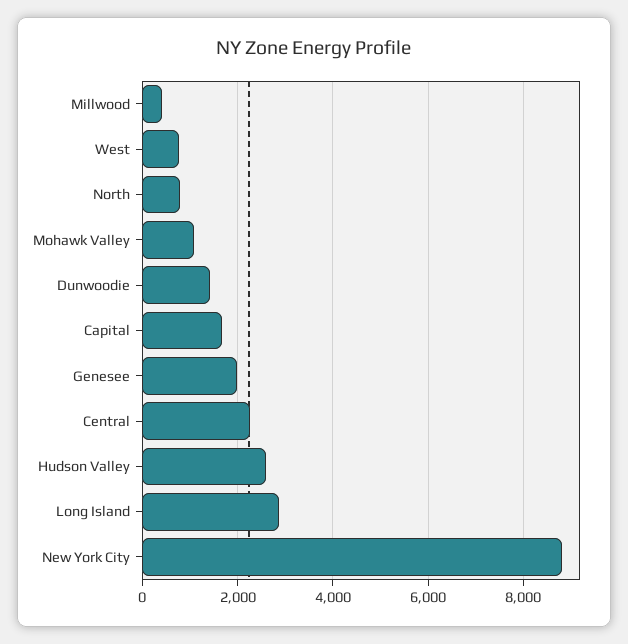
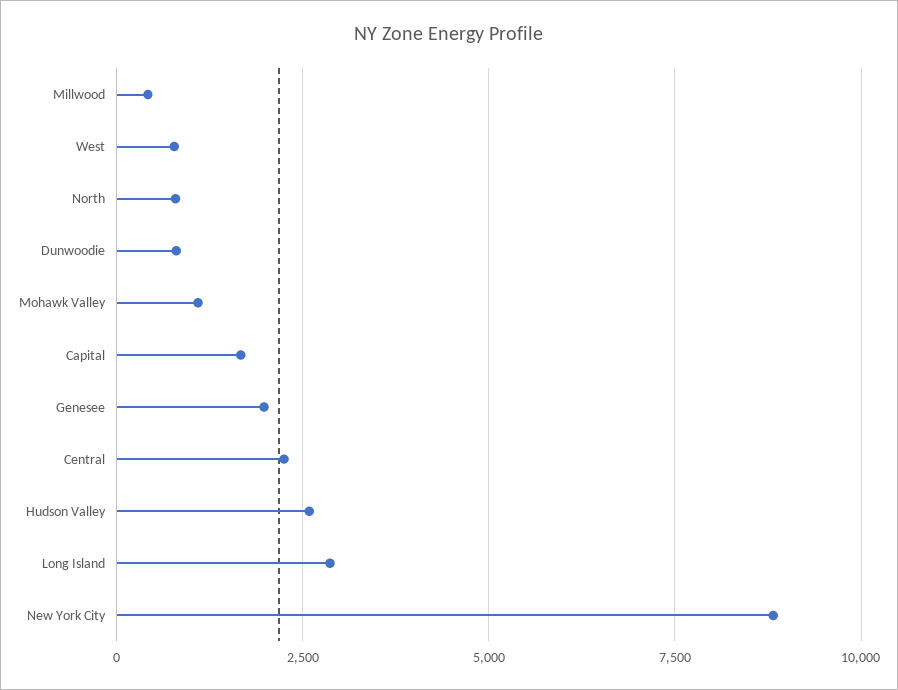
  {
    "Millwood": 400,
    "West": 800,
    "North": 800,
    "Mohawk Valley": 1000,
-   "Dunwoodie": 1400,
+   "Dunwoodie": 750,
    "Capital": 1600,
    "Genesee": 2000,
    "Central": 2200,
    "Hudson Valley": 2600,
    "Long Island": 2800,
    "New York City": 8800
  }

